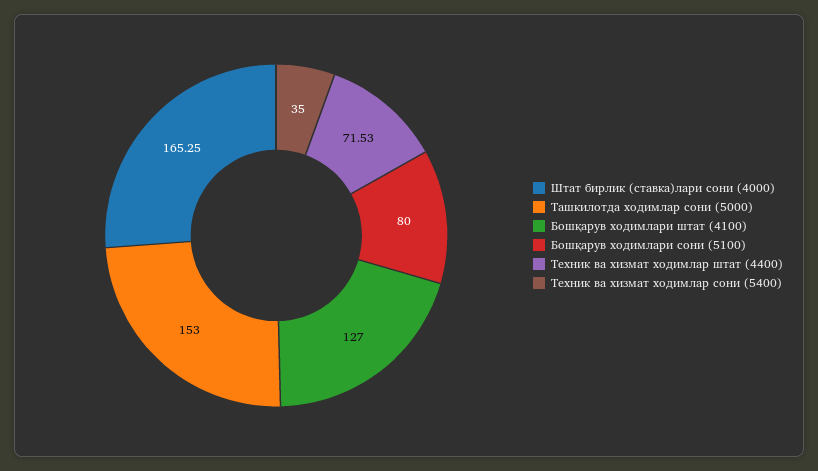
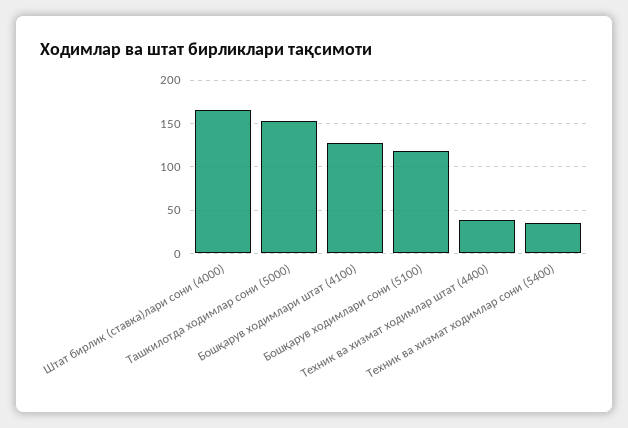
  {
    "Штат бирлик (ставка)лари сони (4000)": 165.25,
    "Ташкилотда ходимлар сони (5000)": 153,
    "Бошқарув ходимлари штат (4100)": 127,
-   "Бошқарув ходимлари сони (5100)": 80,
+   "Бошқарув ходимлари сони (5100)": 120,
-   "Техник ва хизмат ходимлар штат (4400)": 71.53,
+   "Техник ва хизмат ходимлар штат (4400)": 40,
    "Техник ва хизмат ходимлар сони (5400)": 35
  }

